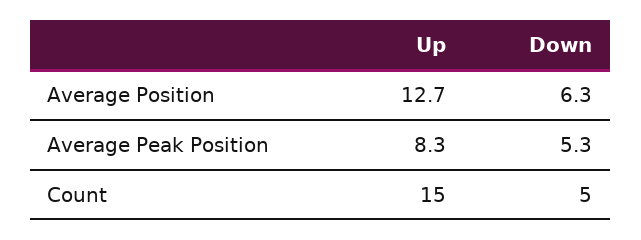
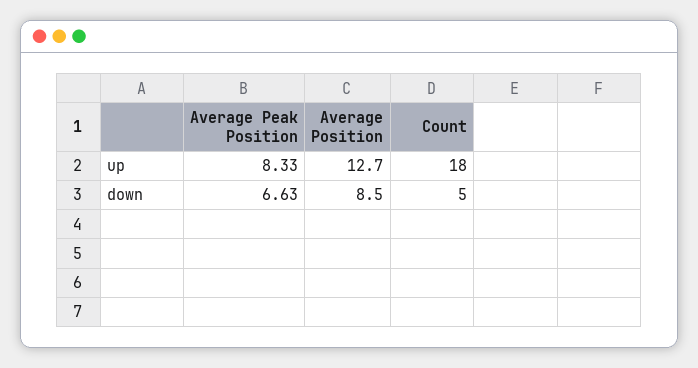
  {
    "Up": {
      "Average Position": 12.7,
      "Average Peak Position": 8.33,
-     "Count": 15
+     "Count": 18
    },
    "Down": {
-     "Average Position": 6.3,
+     "Average Position": 8.5,
-     "Average Peak Position": 5.3,
+     "Average Peak Position": 6.63,
      "Count": 5
    }
  }

